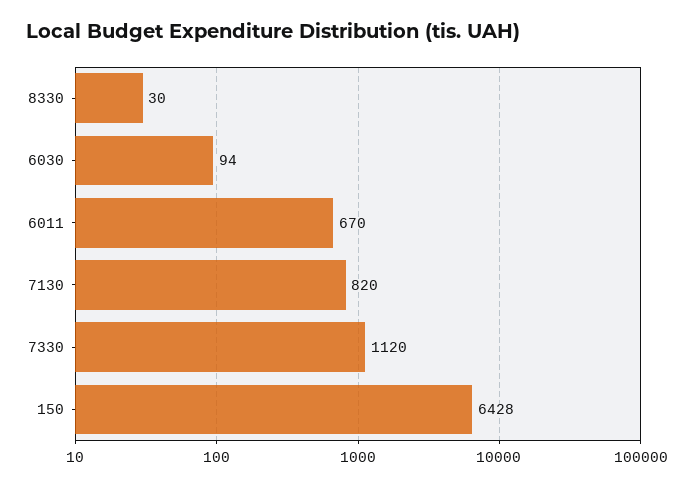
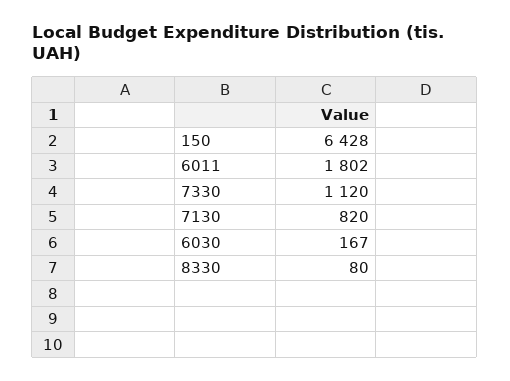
  {
-   "8330": 30,
+   "8330": 80,
-   "6030": 94,
+   "6030": 167,
-   "6011": 670,
+   "6011": 1802,
    "7130": 820,
    "7330": 1120,
    "150": 6428
  }

